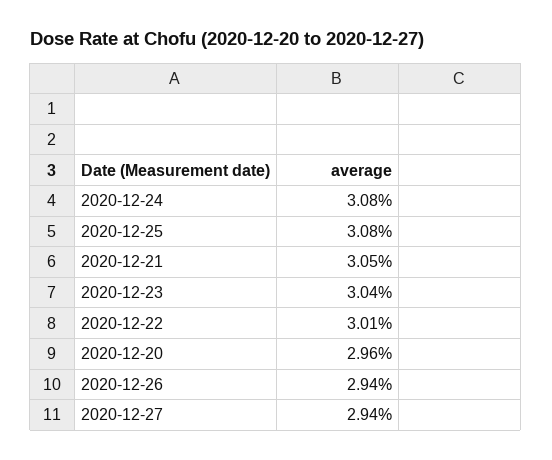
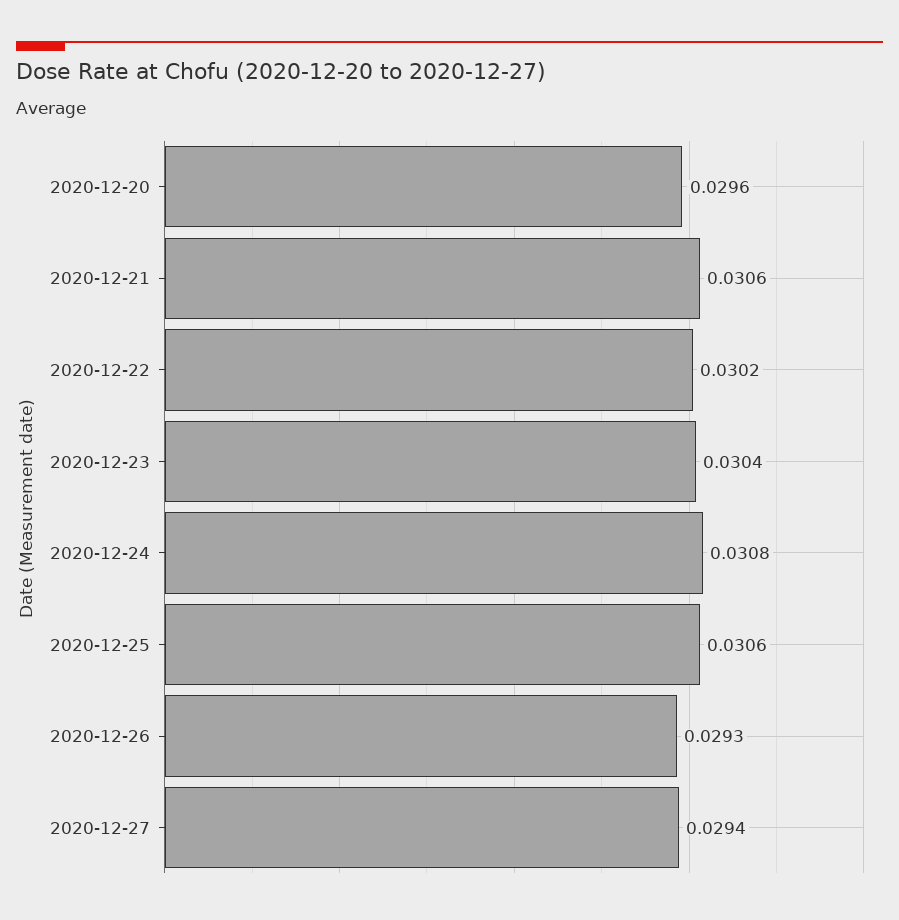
  {
    "2020-12-24": 0.0308,
-   "2020-12-25": 0.0308,
+   "2020-12-25": 0.0306,
-   "2020-12-21": 0.0305,
+   "2020-12-21": 0.0306,
    "2020-12-23": 0.0304,
-   "2020-12-22": 0.0301,
+   "2020-12-22": 0.0302,
    "2020-12-20": 0.0296,
-   "2020-12-26": 0.0294,
+   "2020-12-26": 0.0293,
    "2020-12-27": 0.0294
  }

